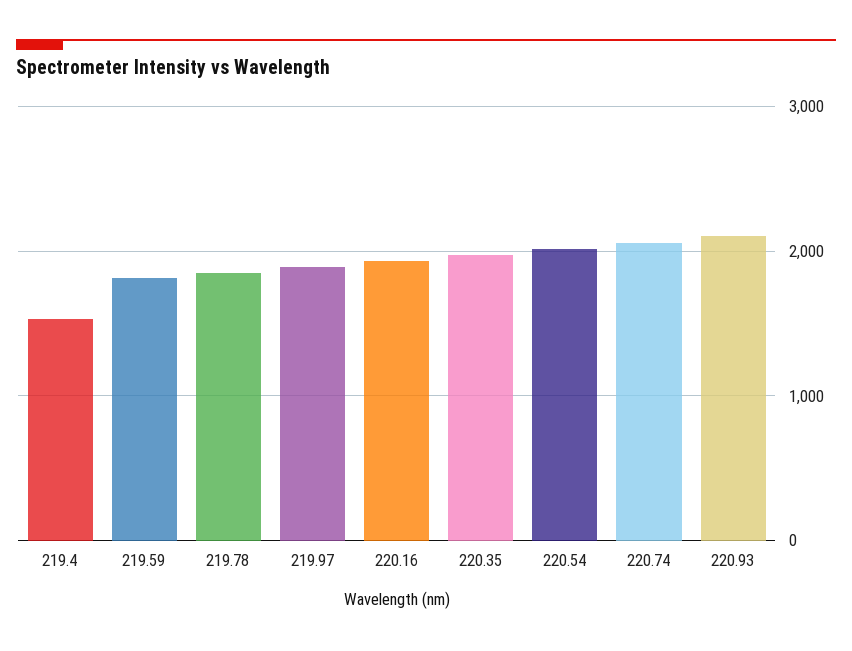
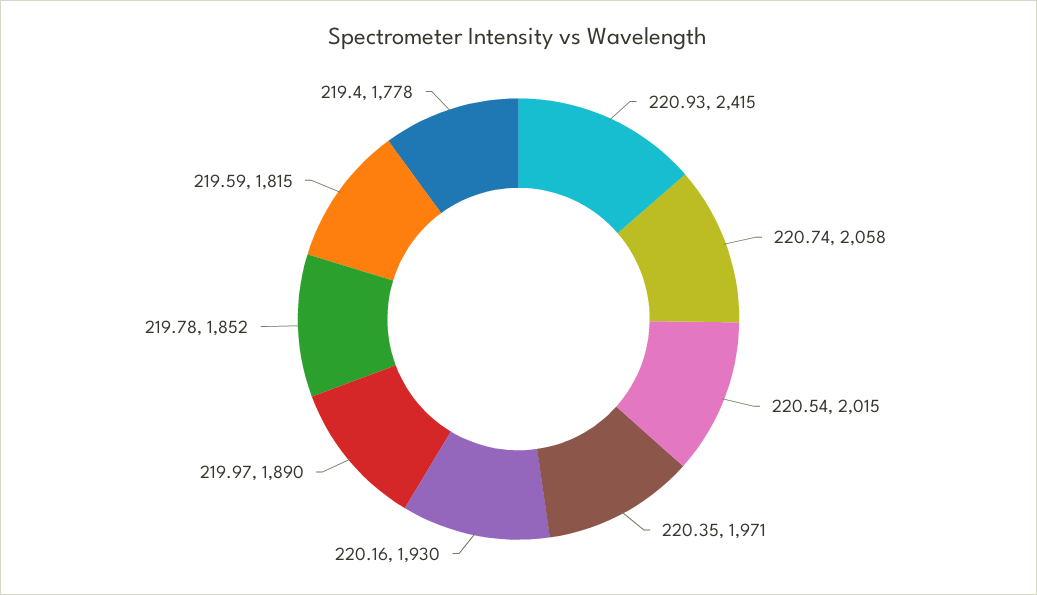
  {
-   "219.4": 1500,
+   "219.4": 1778,
    "219.59": 1815,
    "219.78": 1852,
    "219.97": 1890,
    "220.16": 1930,
    "220.35": 1971,
    "220.54": 2015,
    "220.74": 2058,
-   "220.93": 2100
+   "220.93": 2415
  }

